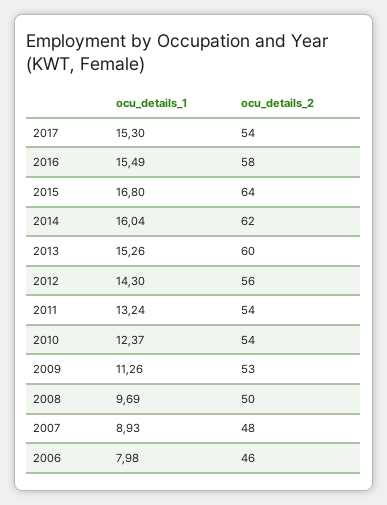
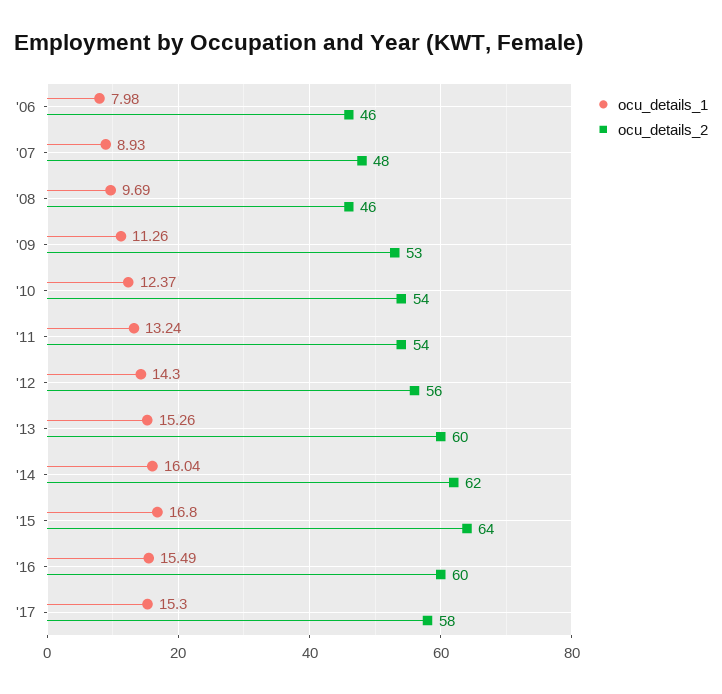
  {
    "ocu_details_1": {
      "2017": 15.3,
      "2016": 15.49,
      "2015": 16.8,
      "2014": 16.04,
      "2013": 15.26,
      "2012": 14.3,
      "2011": 13.24,
      "2010": 12.37,
      "2009": 11.26,
      "2008": 9.69,
      "2007": 8.93,
      "2006": 7.98
    },
    "ocu_details_2": {
-     "2017": 54,
+     "2017": 58,
-     "2016": 58,
+     "2016": 60,
      "2015": 64,
      "2014": 62,
      "2013": 60,
      "2012": 56,
      "2011": 54,
      "2010": 54,
      "2009": 53,
-     "2008": 50,
+     "2008": 46,
      "2007": 48,
      "2006": 46
    }
  }

